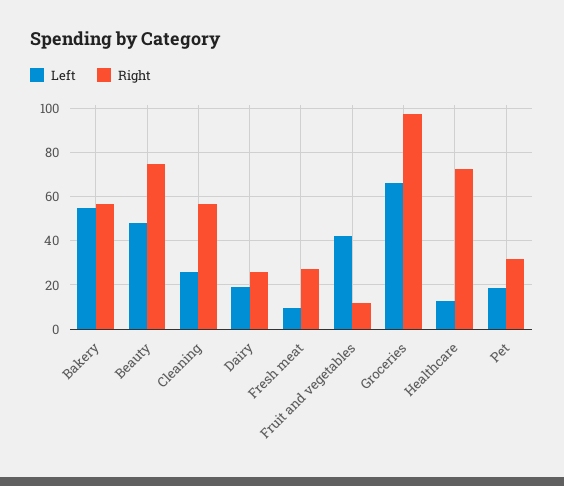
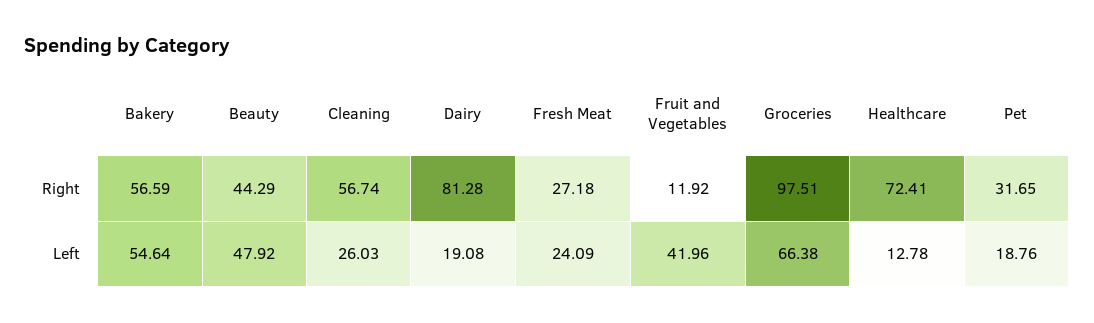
  {
    "Left": {
      "Bakery": 54.64,
      "Beauty": 47.92,
      "Cleaning": 26.03,
      "Dairy": 19.08,
-     "Fresh meat": 10,
+     "Fresh meat": 24.09,
      "Fruit and vegetables": 41.96,
      "Groceries": 66.38,
      "Healthcare": 12.78,
      "Pet": 18.76
    },
    "Right": {
      "Bakery": 56.59,
-     "Beauty": 75,
+     "Beauty": 44.29,
      "Cleaning": 56.74,
-     "Dairy": 25,
+     "Dairy": 81.28,
      "Fresh meat": 27.18,
      "Fruit and vegetables": 11.92,
      "Groceries": 97.51,
      "Healthcare": 72.41,
      "Pet": 31.65
    }
  }

